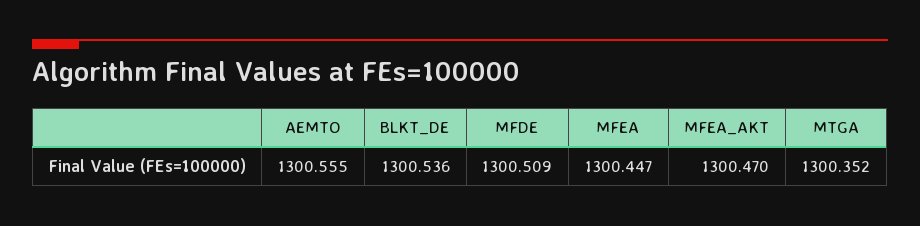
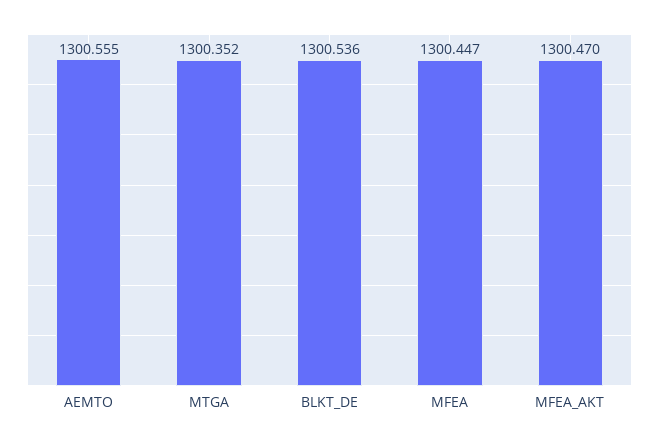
  {
    "AEMTO": 1300.555,
    "BLKT_DE": 1300.536,
-   "MFDE": 1300.509,
    "MFEA": 1300.447,
    "MFEA_AKT": 1300.47,
    "MTGA": 1300.352
  }

